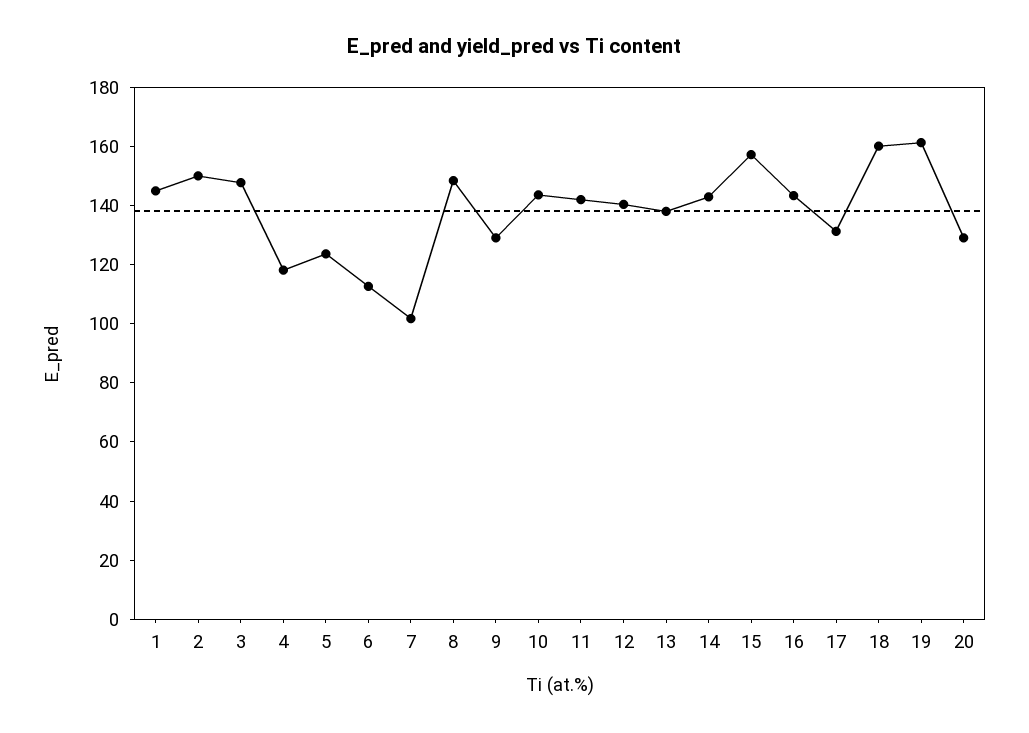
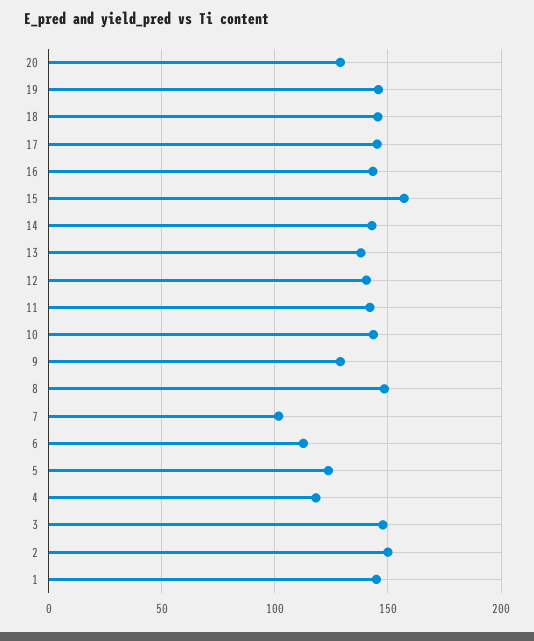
  {
    "1": 145,
    "2": 150,
    "3": 150,
    "4": 120,
    "5": 125,
    "6": 115,
    "7": 100,
    "8": 150,
    "9": 130,
    "10": 145,
    "11": 140,
    "12": 140,
    "13": 140,
    "14": 145,
    "15": 155,
    "16": 145,
-   "17": 130,
+   "17": 145,
-   "18": 160,
+   "18": 145,
-   "19": 160,
+   "19": 145,
    "20": 130
  }

